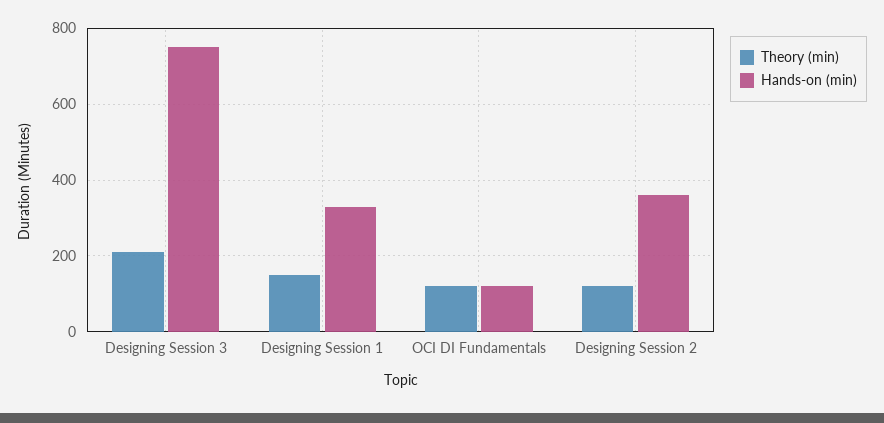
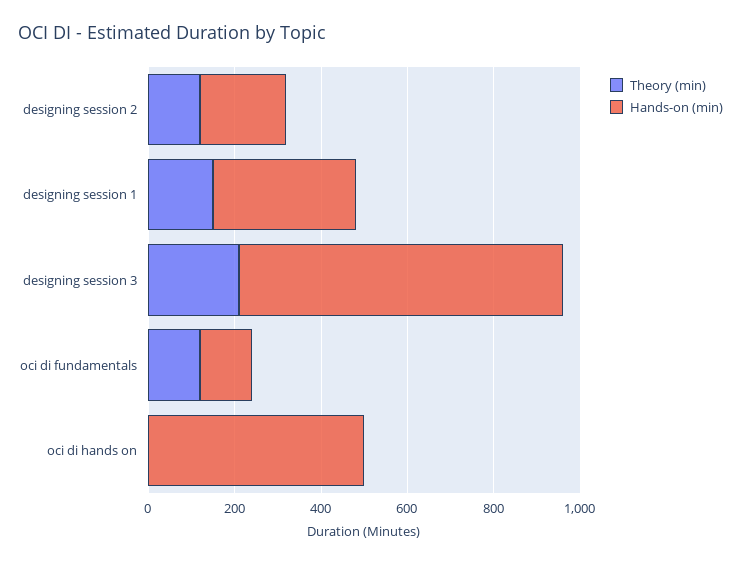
  {
    "Theory (min)": {
      "Designing Session 3": 220,
      "Designing Session 1": 160,
      "OCI DI Fundamentals": 120,
-     "Designing Session 2": 120
+     "Designing Session 2": 120,
+     "oci di hands on": 0
    },
    "Hands-on (min)": {
      "Designing Session 3": 760,
      "Designing Session 1": 340,
      "OCI DI Fundamentals": 120,
-     "Designing Session 2": 360
+     "Designing Session 2": 200,
+     "oci di hands on": 500
    }
  }

